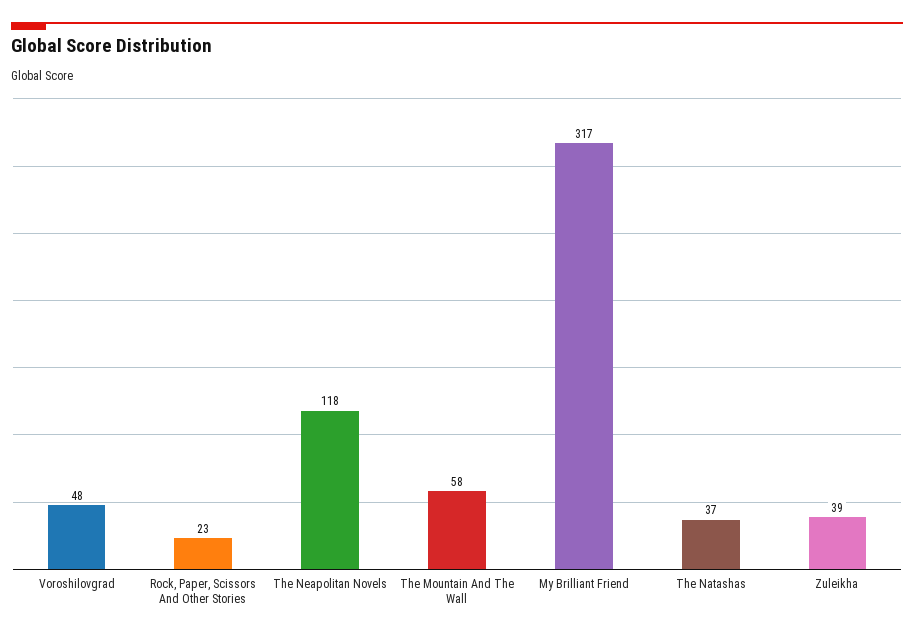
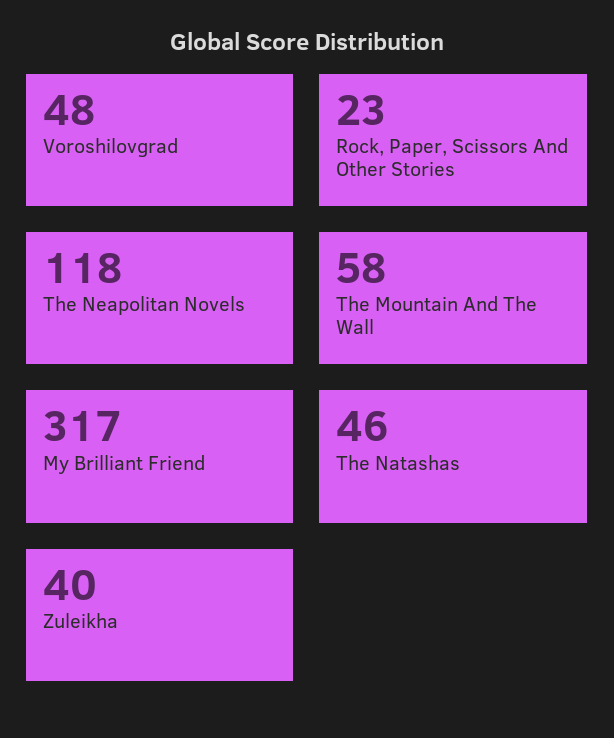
  {
    "Voroshilovgrad": 48,
    "Rock, Paper, Scissors And Other Stories": 23,
    "The Neapolitan Novels": 118,
    "The Mountain And The Wall": 58,
    "My Brilliant Friend": 317,
-   "The Natashas": 37,
+   "The Natashas": 46,
-   "Zuleikha": 39
+   "Zuleikha": 40
  }

